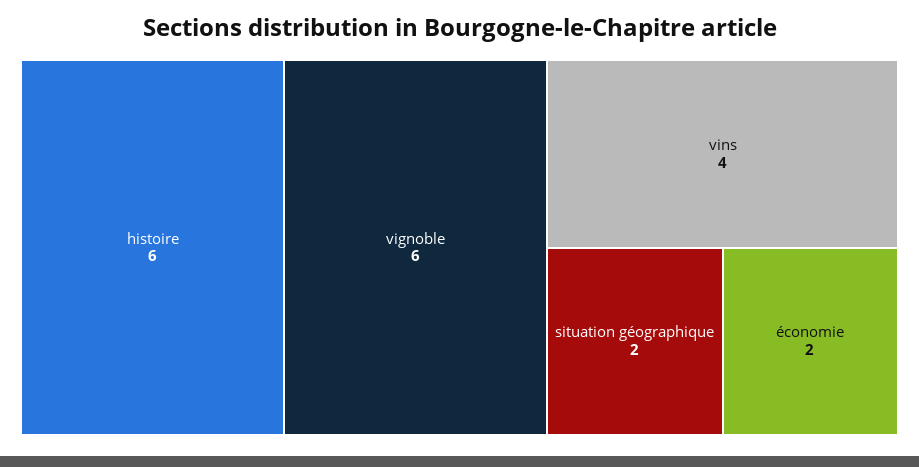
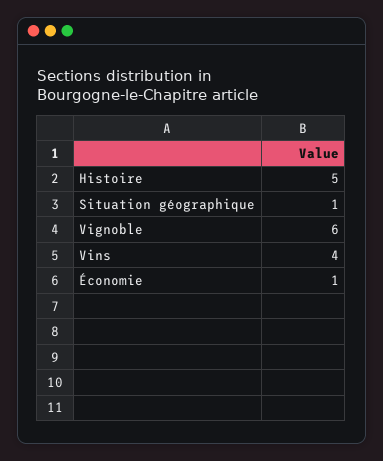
  {
-   "histoire": 6,
+   "histoire": 5,
    "vignoble": 6,
    "vins": 4,
-   "situation géographique": 2,
+   "situation géographique": 1,
-   "économie": 2
+   "économie": 1
  }

